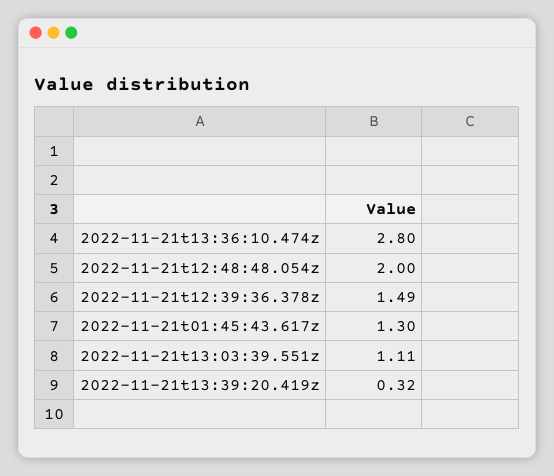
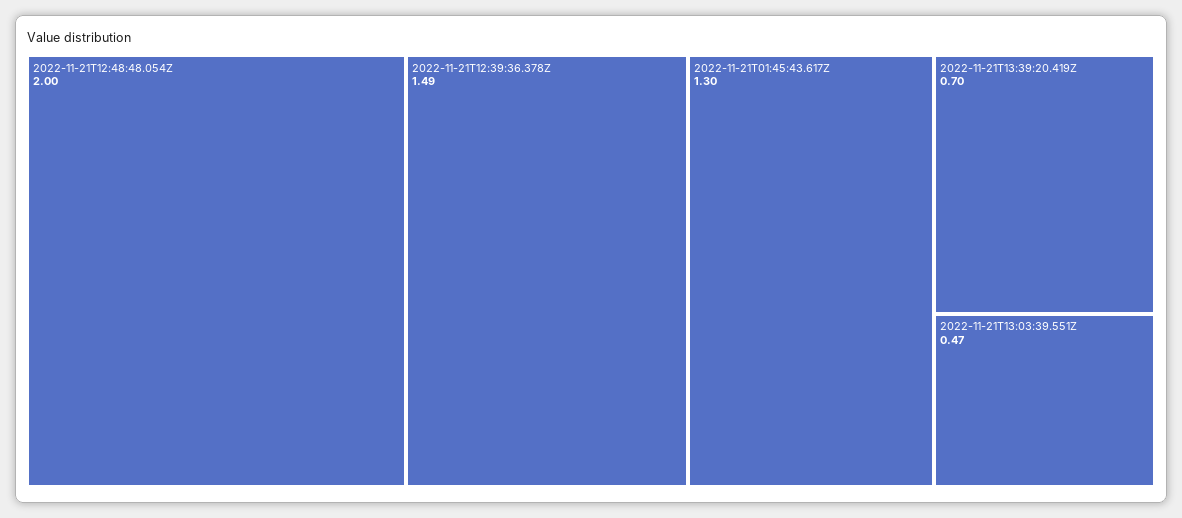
  {
-   "2022-11-21t13:36:10.474z": 2.8,
    "2022-11-21t12:48:48.054z": 2,
    "2022-11-21t12:39:36.378z": 1.49,
    "2022-11-21t01:45:43.617z": 1.3,
-   "2022-11-21t13:03:39.551z": 1.11,
+   "2022-11-21t13:03:39.551z": 0.47,
-   "2022-11-21t13:39:20.419z": 0.32
+   "2022-11-21t13:39:20.419z": 0.7
  }

